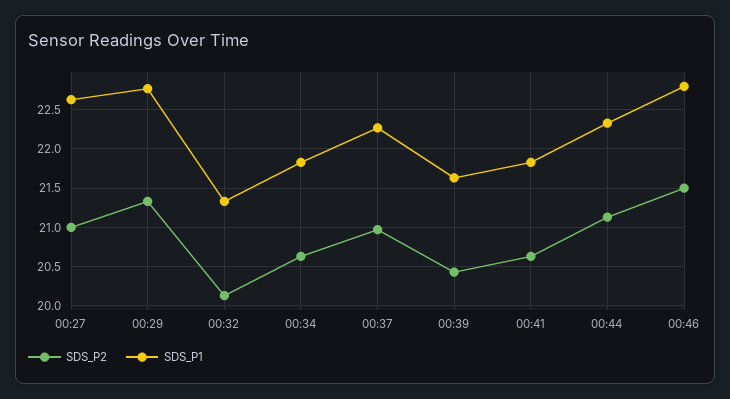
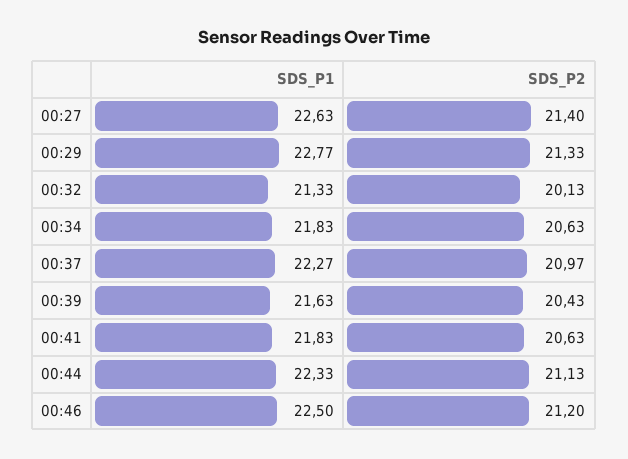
  {
    "SDS_P2": {
-     "00:27": 21,
+     "00:27": 21.4,
      "00:29": 21.33,
      "00:32": 20.13,
      "00:34": 20.63,
      "00:37": 20.97,
      "00:39": 20.43,
      "00:41": 20.63,
      "00:44": 21.13,
-     "00:46": 21.5
+     "00:46": 21.2
    },
    "SDS_P1": {
      "00:27": 22.63,
      "00:29": 22.77,
      "00:32": 21.33,
      "00:34": 21.83,
      "00:37": 22.27,
      "00:39": 21.63,
      "00:41": 21.83,
      "00:44": 22.33,
-     "00:46": 22.8
+     "00:46": 22.5
    }
  }

